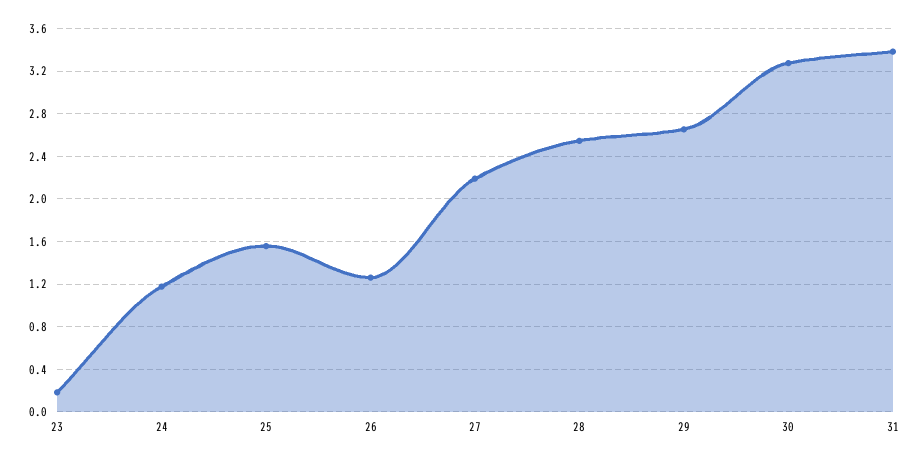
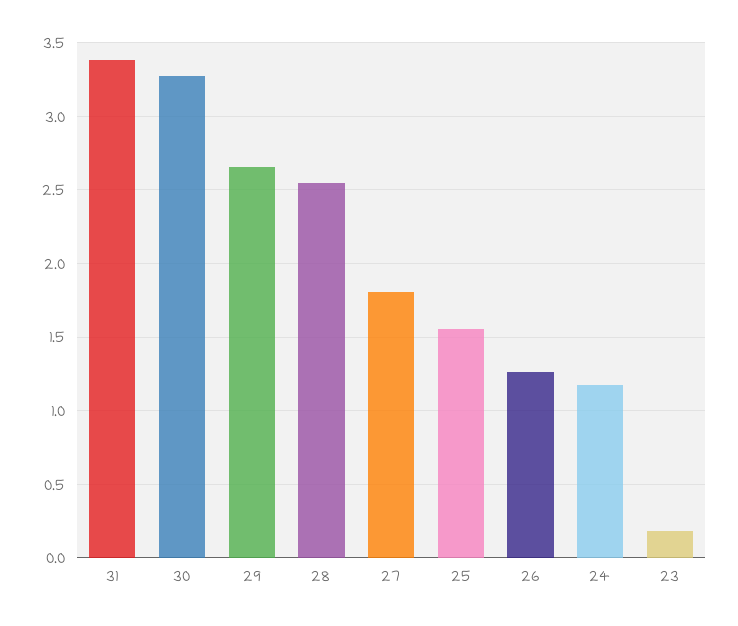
  {
    "23": 0.2,
    "24": 1.2,
    "25": 1.55,
    "26": 1.25,
-   "27": 2.2,
+   "27": 1.8,
    "28": 2.55,
    "29": 2.65,
    "30": 3.3,
    "31": 3.4
  }

